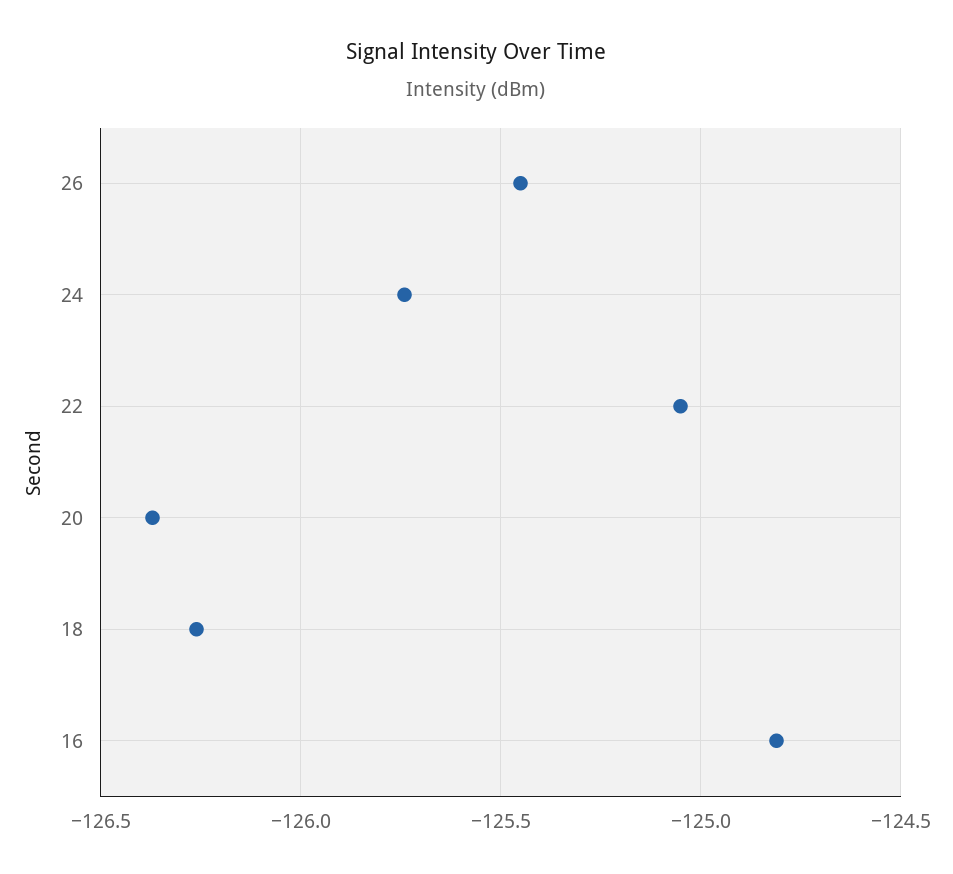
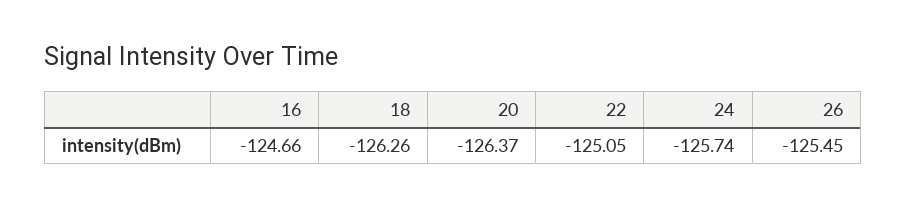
  {
    "26": -125.45,
    "24": -125.74,
    "22": -125.05,
    "20": -126.37,
    "18": -126.26,
-   "16": -124.8
+   "16": -124.66
  }

